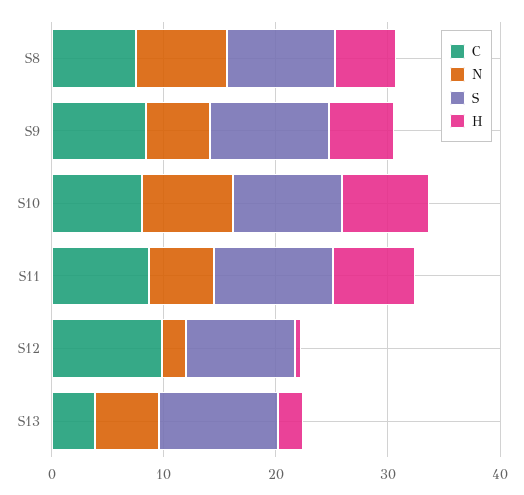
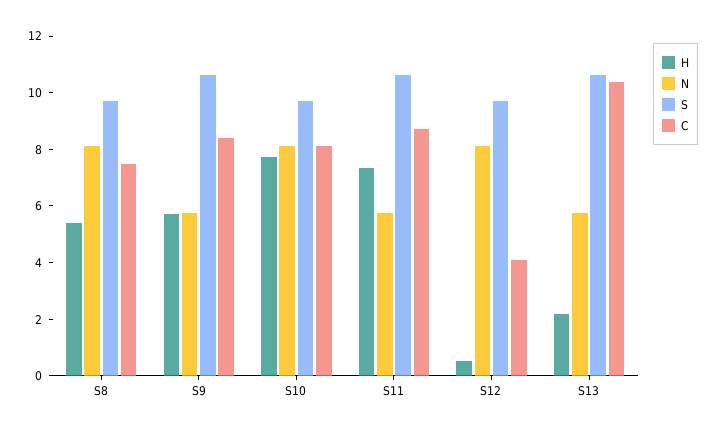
  {
    "C": {
      "S8": 7.5,
      "S9": 8.5,
      "S10": 8,
      "S11": 8.5,
-     "S12": 10,
+     "S12": 4,
-     "S13": 4
+     "S13": 10.5
    },
    "N": {
      "S8": 8,
      "S9": 5.5,
      "S10": 8,
      "S11": 5.5,
-     "S12": 2,
+     "S12": 8,
      "S13": 5.5
    },
    "S": {
      "S8": 9.5,
      "S9": 10.5,
      "S10": 9.5,
      "S11": 10.5,
      "S12": 9.5,
      "S13": 10.5
    },
    "H": {
      "S8": 5.5,
      "S9": 5.5,
      "S10": 7.5,
      "S11": 7.5,
      "S12": 0.5,
      "S13": 2
    }
  }

